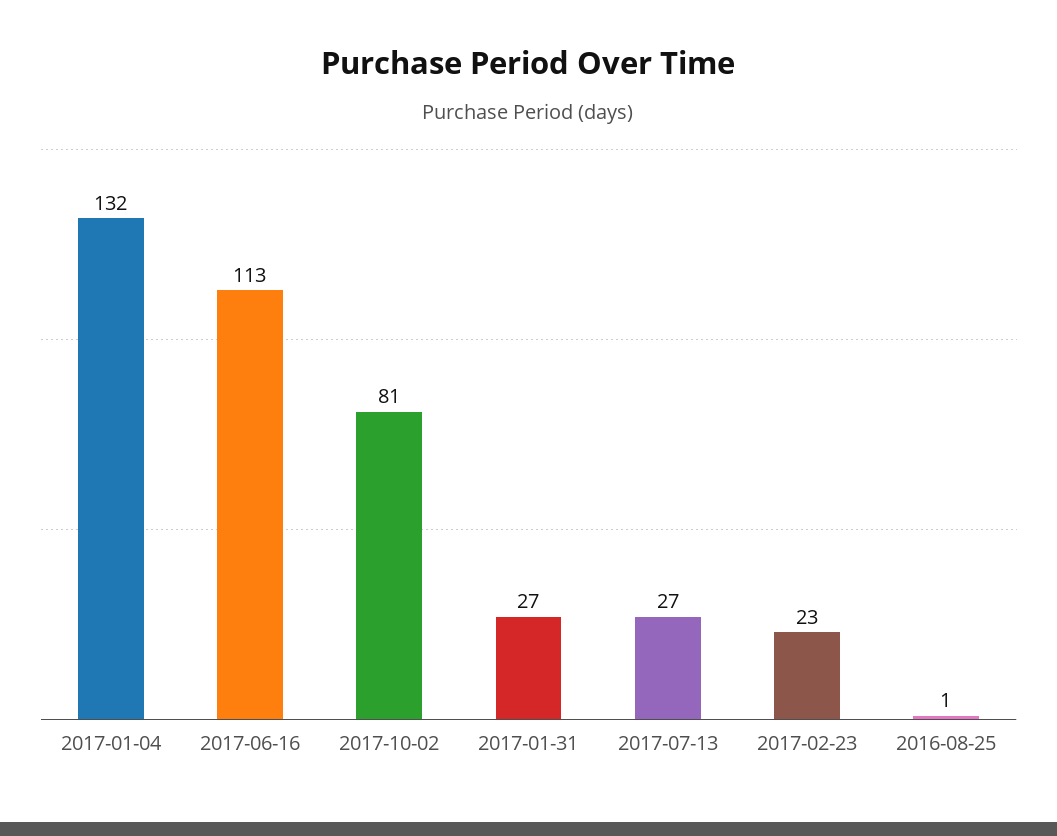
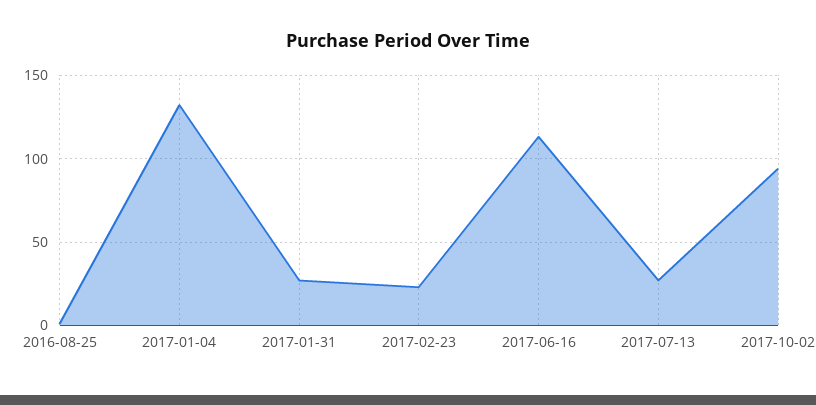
  {
    "2017-01-04": 132,
    "2017-06-16": 113,
-   "2017-10-02": 81,
+   "2017-10-02": 95,
    "2017-01-31": 27,
    "2017-07-13": 27,
    "2017-02-23": 23,
    "2016-08-25": 1
  }

